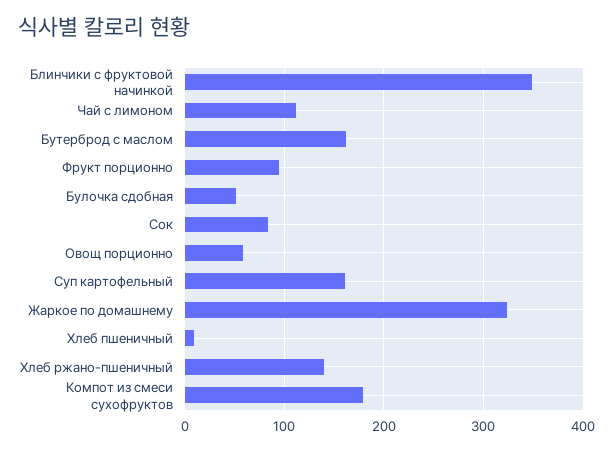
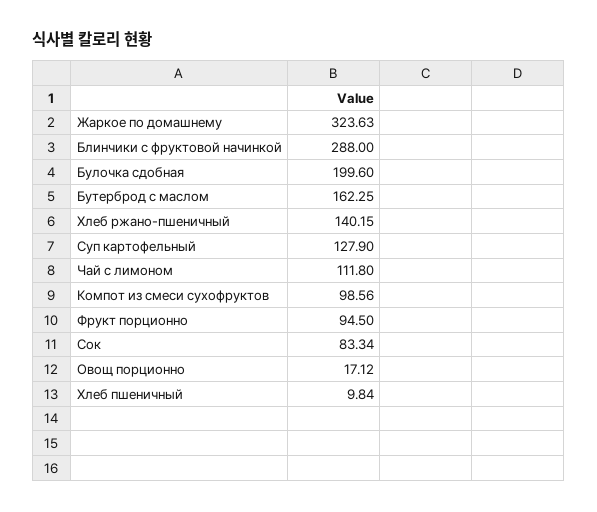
  {
-   "Блинчики с фруктовой начинкой": 350,
+   "Блинчики с фруктовой начинкой": 288,
    "Чай с лимоном": 111.8,
    "Бутерброд с маслом": 162.25,
    "Фрукт порционно": 94.5,
-   "Булочка сдобная": 50,
+   "Булочка сдобная": 199.6,
    "Сок": 83.34,
-   "Овощ порционно": 60,
+   "Овощ порционно": 17.12,
-   "Суп картофельный": 160,
+   "Суп картофельный": 127.9,
    "Жаркое по домашнему": 323.63,
    "Хлеб пшеничный": 9.84,
    "Хлеб ржано-пшеничный": 140.15,
-   "Компот из смеси сухофруктов": 180
+   "Компот из смеси сухофруктов": 98.56
  }

